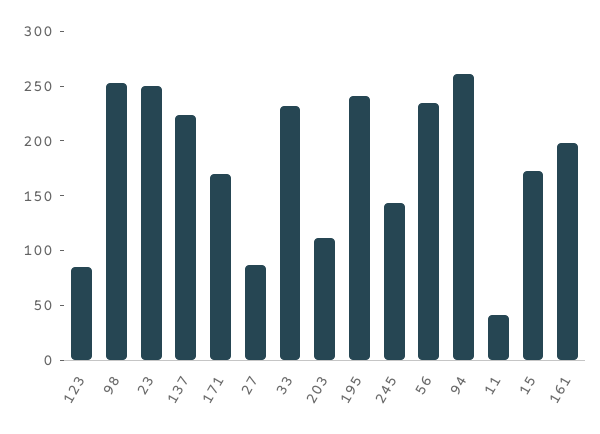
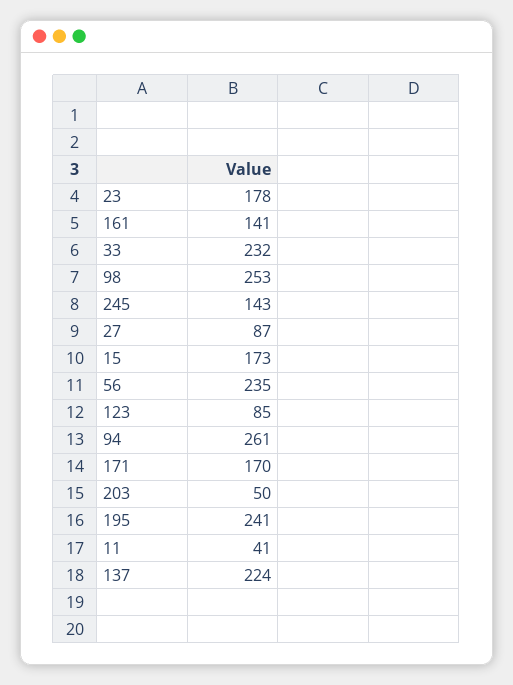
  {
    "123": 85,
    "98": 253,
-   "23": 250,
+   "23": 178,
    "137": 224,
    "171": 170,
    "27": 87,
    "33": 232,
-   "203": 110,
+   "203": 50,
    "195": 241,
    "245": 143,
    "56": 235,
    "94": 261,
    "11": 41,
    "15": 173,
-   "161": 200
+   "161": 141
  }

